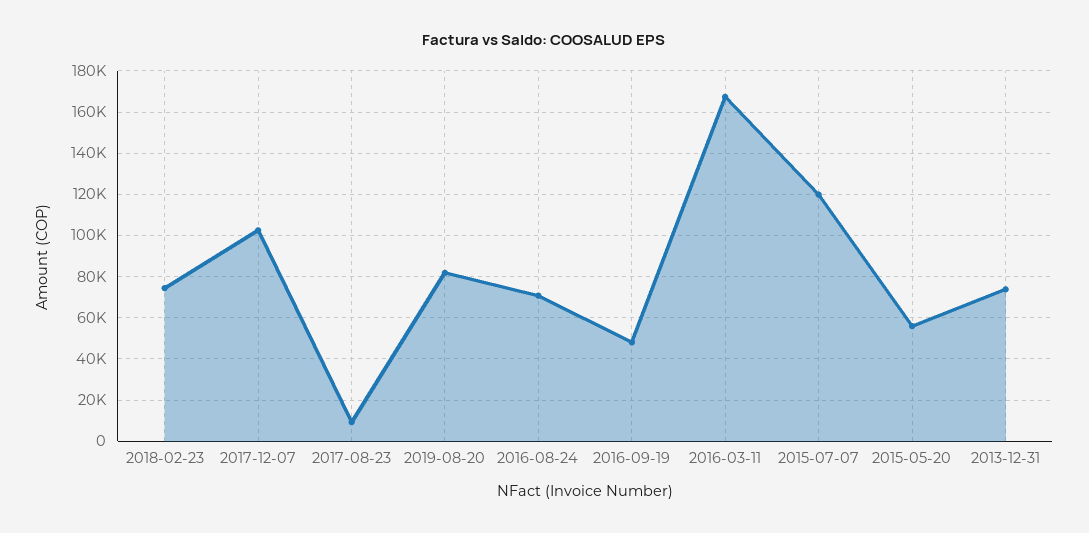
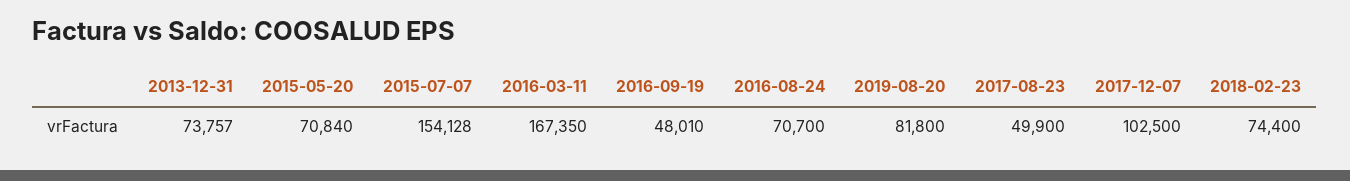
  {
    "2018-02-23": 74400,
    "2017-12-07": 102500,
-   "2017-08-23": 10000,
+   "2017-08-23": 49900,
    "2019-08-20": 81800,
    "2016-08-24": 70700,
    "2016-09-19": 48010,
    "2016-03-11": 167350,
-   "2015-07-07": 120000,
+   "2015-07-07": 154128,
-   "2015-05-20": 55000,
+   "2015-05-20": 70840,
    "2013-12-31": 73757
  }

